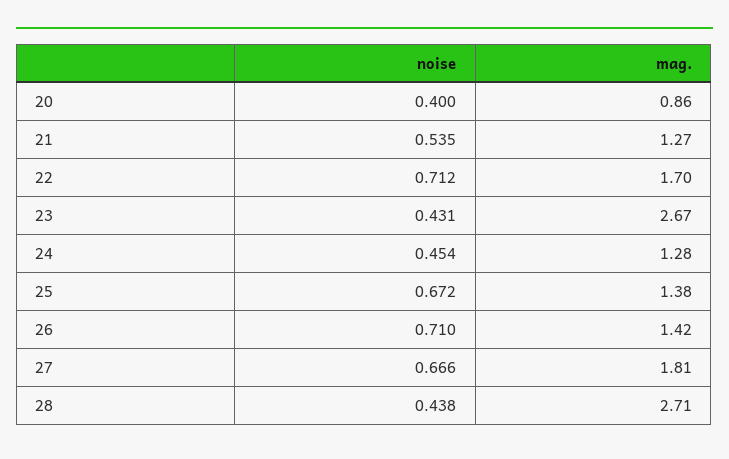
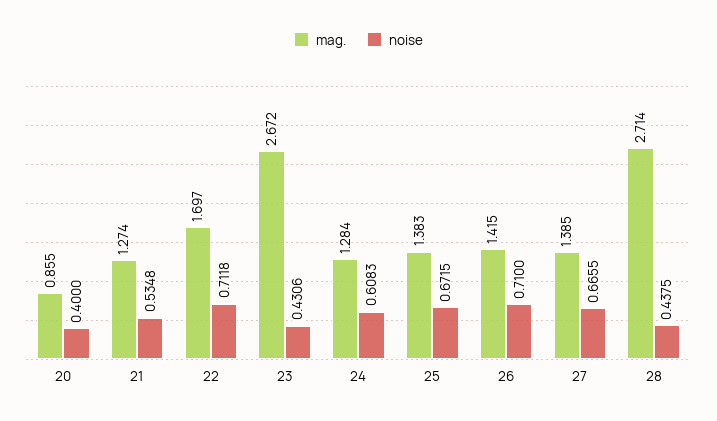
  {
    "noise": {
      "20": 0.4,
      "21": 0.5348,
      "22": 0.7118,
      "23": 0.4306,
-     "24": 0.454,
+     "24": 0.6083,
      "25": 0.6715,
      "26": 0.71,
      "27": 0.6655,
      "28": 0.4375
    },
    "mag.": {
      "20": 0.855,
      "21": 1.274,
      "22": 1.697,
      "23": 2.672,
      "24": 1.284,
      "25": 1.383,
      "26": 1.415,
-     "27": 1.81,
+     "27": 1.385,
      "28": 2.714
    }
  }

